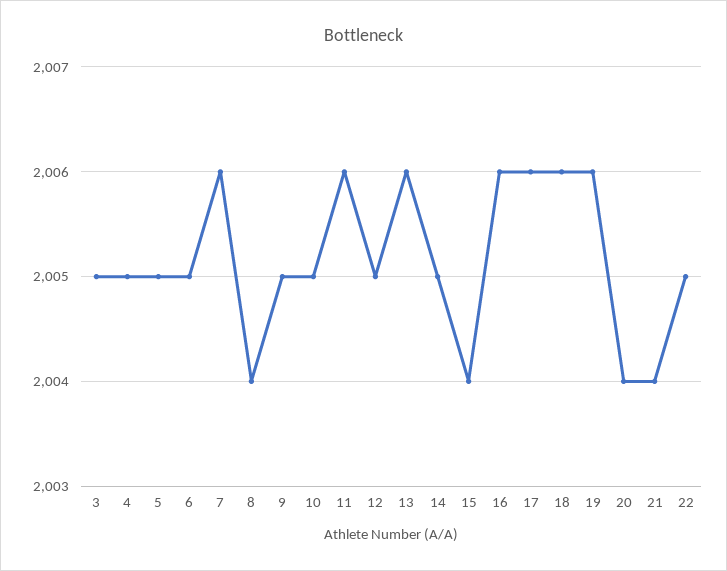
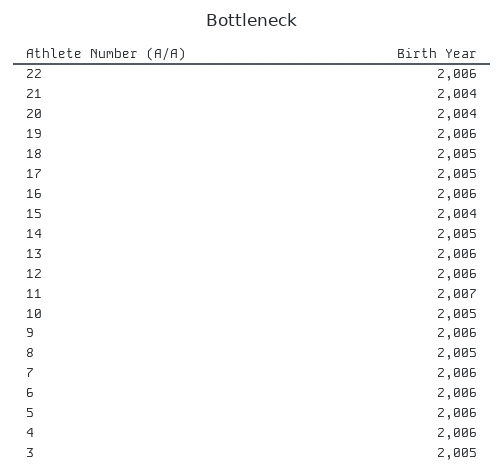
  {
    "3": 2005,
-   "4": 2005,
+   "4": 2006,
-   "5": 2005,
+   "5": 2006,
-   "6": 2005,
+   "6": 2006,
    "7": 2006,
-   "8": 2004,
+   "8": 2005,
-   "9": 2005,
+   "9": 2006,
    "10": 2005,
-   "11": 2006,
+   "11": 2007,
-   "12": 2005,
+   "12": 2006,
    "13": 2006,
    "14": 2005,
    "15": 2004,
    "16": 2006,
-   "17": 2006,
+   "17": 2005,
-   "18": 2006,
+   "18": 2005,
    "19": 2006,
    "20": 2004,
    "21": 2004,
-   "22": 2005
+   "22": 2006
  }

